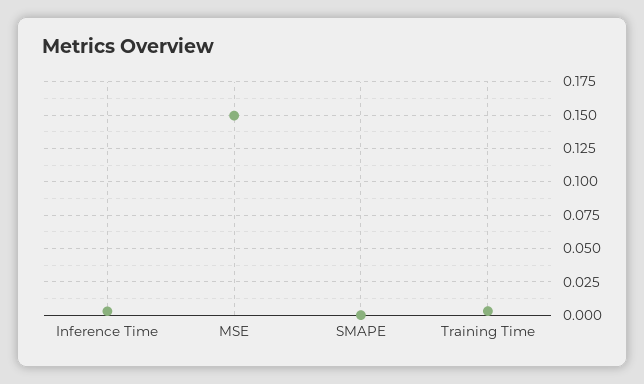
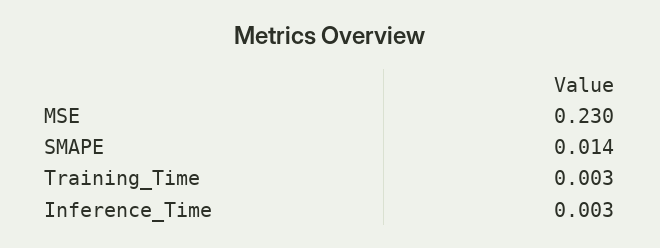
  {
    "Inference Time": 0.003,
-   "MSE": 0.15,
+   "MSE": 0.23,
-   "SMAPE": 0,
+   "SMAPE": 0.014,
    "Training Time": 0.003
  }

